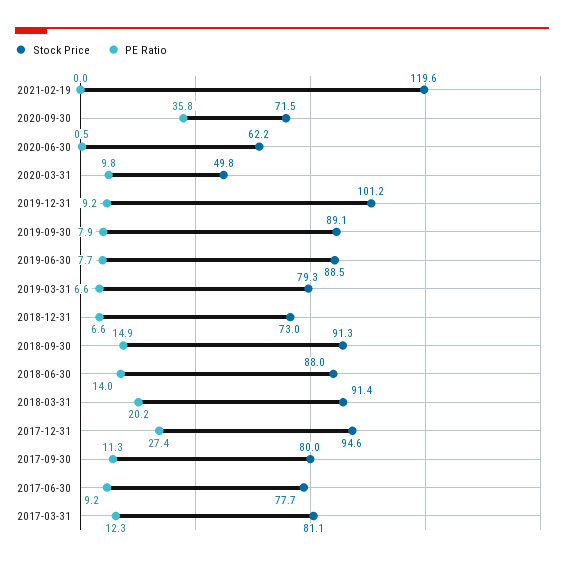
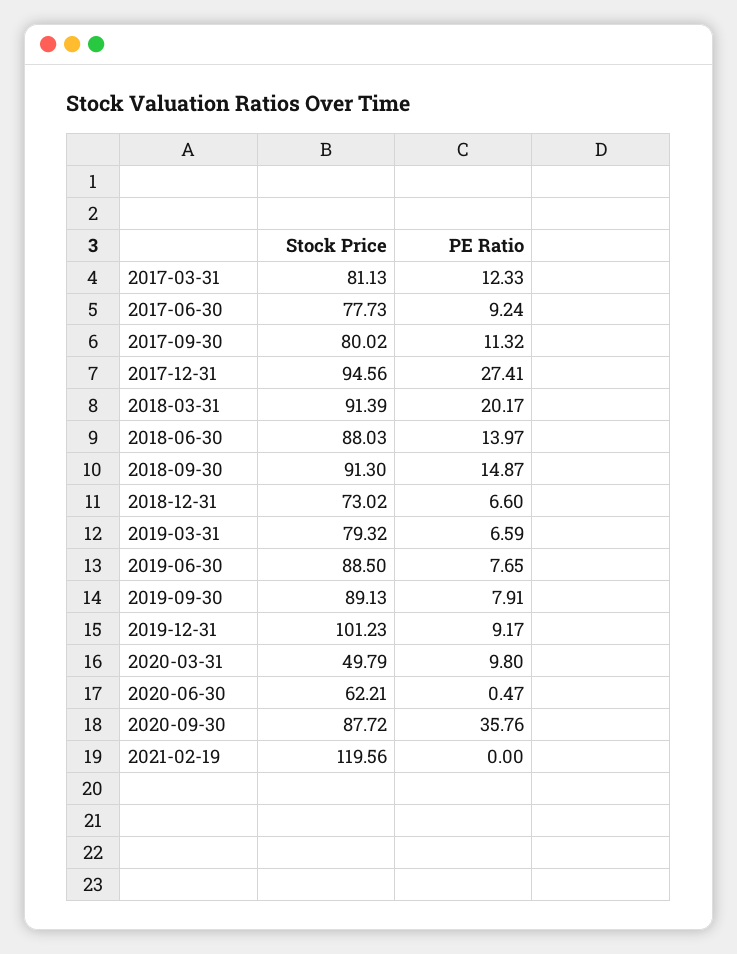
  {
    "Stock Price": {
      "2021-02-19": 119.56,
-     "2020-09-30": 71.5,
+     "2020-09-30": 87.72,
      "2020-06-30": 62.21,
      "2020-03-31": 49.79,
      "2019-12-31": 101.23,
      "2019-09-30": 89.13,
      "2019-06-30": 88.5,
      "2019-03-31": 79.32,
      "2018-12-31": 73.02,
      "2018-09-30": 91.3,
      "2018-06-30": 88.03,
      "2018-03-31": 91.39,
      "2017-12-31": 94.56,
      "2017-09-30": 80.02,
      "2017-06-30": 77.73,
      "2017-03-31": 81.13
    },
    "PE Ratio": {
      "2021-02-19": 0,
      "2020-09-30": 35.76,
      "2020-06-30": 0.47,
      "2020-03-31": 9.8,
      "2019-12-31": 9.17,
      "2019-09-30": 7.91,
      "2019-06-30": 7.65,
      "2019-03-31": 6.59,
      "2018-12-31": 6.6,
      "2018-09-30": 14.87,
      "2018-06-30": 13.97,
      "2018-03-31": 20.17,
      "2017-12-31": 27.41,
      "2017-09-30": 11.32,
      "2017-06-30": 9.24,
      "2017-03-31": 12.33
    }
  }

